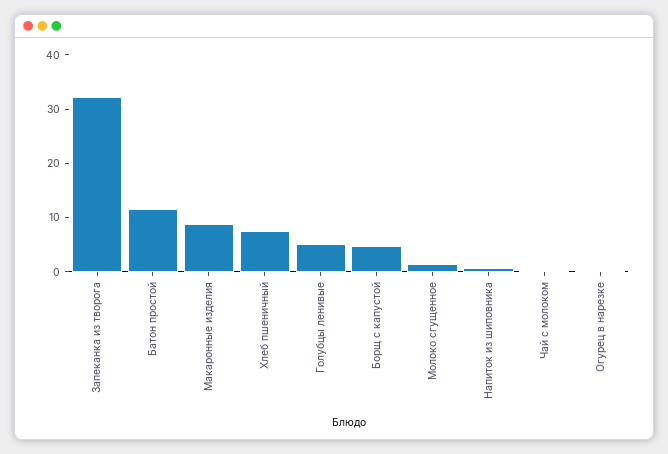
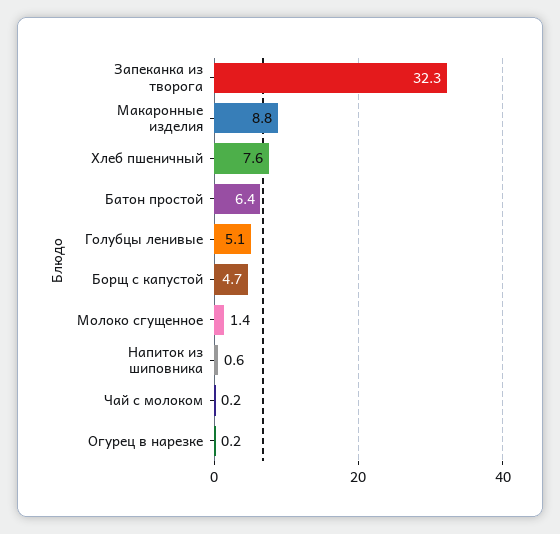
  {
    "Запеканка из творога": 32.3,
-   "Батон простой": 12,
+   "Батон простой": 6.4,
    "Макаронные изделия": 8.8,
    "Хлеб пшеничный": 7.6,
    "Голубцы ленивые": 5.1,
    "Борщ с капустой": 4.7,
    "Молоко сгущенное": 1.4,
    "Напиток из шиповника": 0.6,
    "Чай с молоком": 0.2,
    "Огурец в нарезке": 0.2
  }

